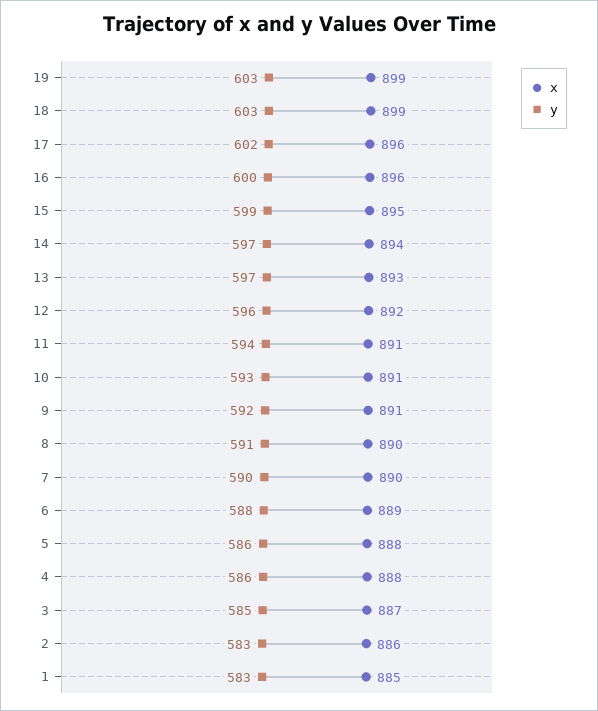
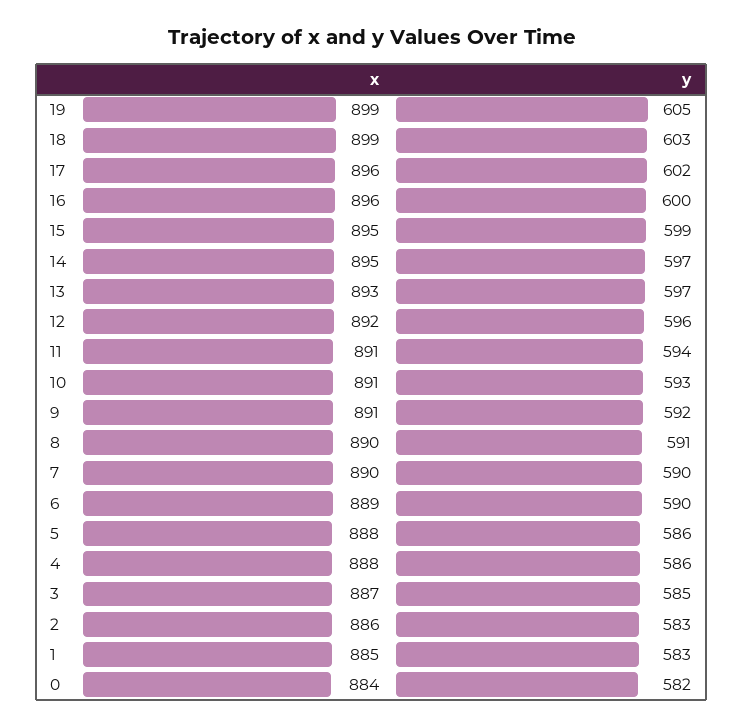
  {
    "x": {
      "19": 899,
      "18": 899,
      "17": 896,
      "16": 896,
      "15": 895,
-     "14": 894,
+     "14": 895,
      "13": 893,
      "12": 892,
      "11": 891,
      "10": 891,
      "9": 891,
      "8": 890,
      "7": 890,
      "6": 889,
      "5": 888,
      "4": 888,
      "3": 887,
      "2": 886,
-     "1": 885
+     "1": 885,
+     "0": 884
    },
    "y": {
-     "19": 603,
+     "19": 605,
      "18": 603,
      "17": 602,
      "16": 600,
      "15": 599,
      "14": 597,
      "13": 597,
      "12": 596,
      "11": 594,
      "10": 593,
      "9": 592,
      "8": 591,
      "7": 590,
-     "6": 588,
+     "6": 590,
      "5": 586,
      "4": 586,
      "3": 585,
      "2": 583,
-     "1": 583
+     "1": 583,
+     "0": 582
    }
  }

